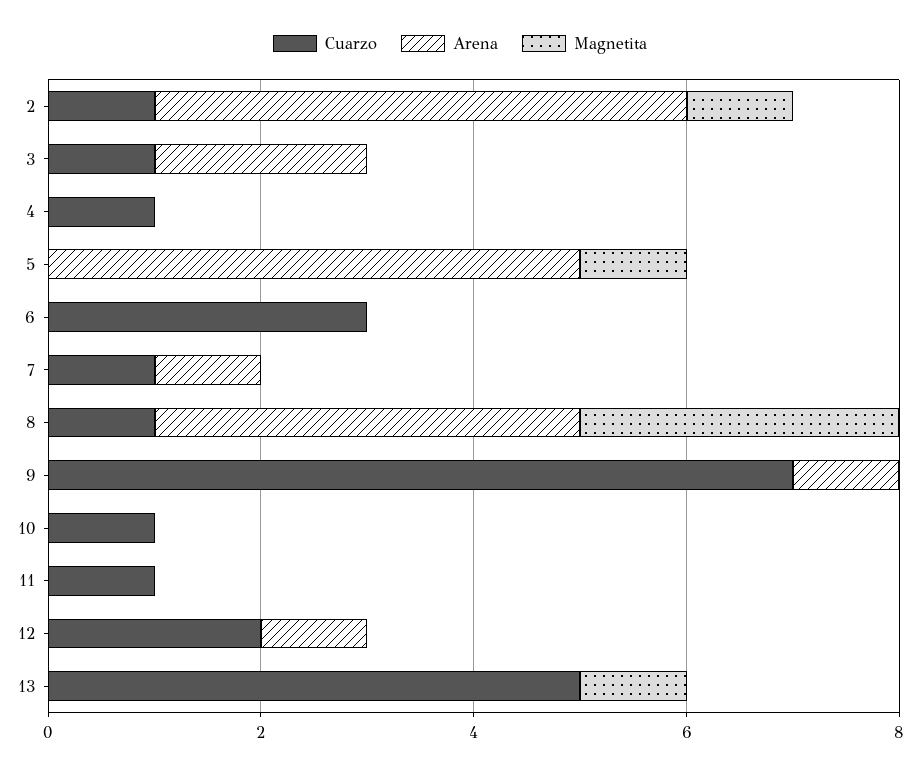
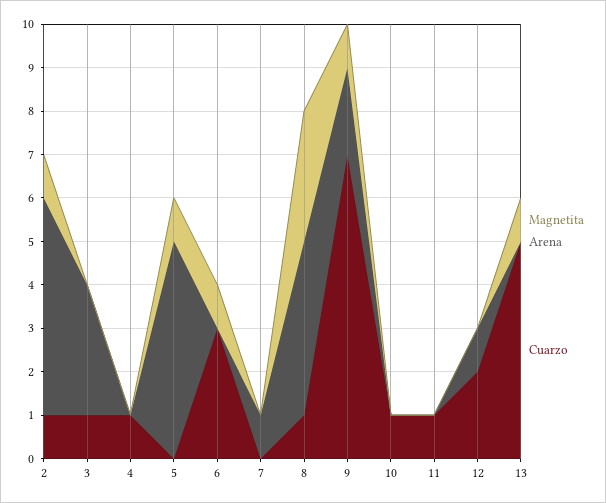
  {
    "Cuarzo": {
      "2": 1,
      "3": 1,
      "4": 1,
      "5": 0,
      "6": 3,
-     "7": 1,
+     "7": 0,
      "8": 1,
      "9": 7,
      "10": 1,
      "11": 1,
      "12": 2,
      "13": 5
    },
    "Arena": {
      "2": 5,
-     "3": 2,
+     "3": 3,
      "4": 0,
      "5": 5,
      "6": 0,
      "7": 1,
      "8": 4,
-     "9": 1,
+     "9": 2,
      "10": 0,
      "11": 0,
      "12": 1,
      "13": 0
    },
    "Magnetita": {
      "2": 1,
      "3": 0,
      "4": 0,
      "5": 1,
-     "6": 0,
+     "6": 1,
      "7": 0,
      "8": 3,
-     "9": 0,
+     "9": 1,
      "10": 0,
      "11": 0,
      "12": 0,
      "13": 1
    }
  }

